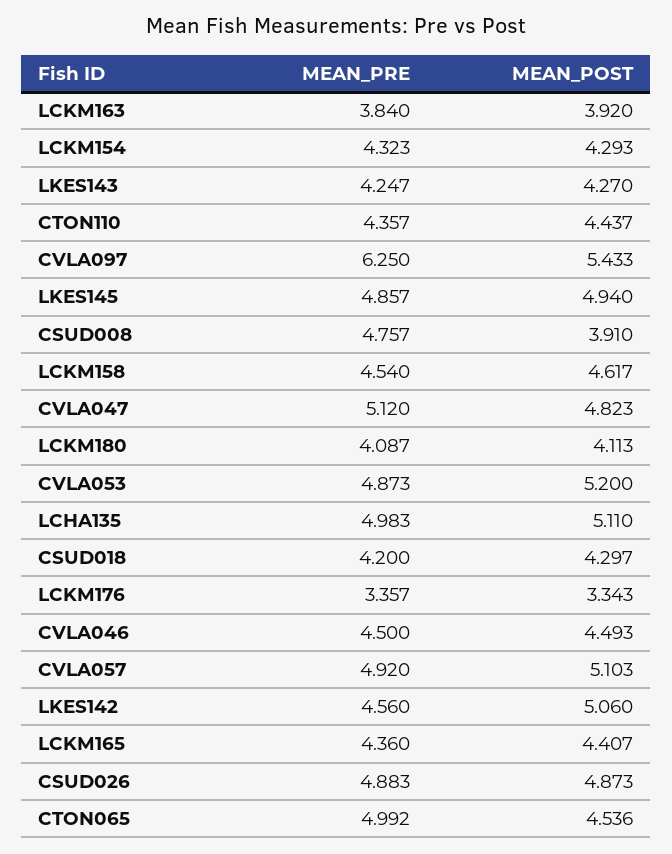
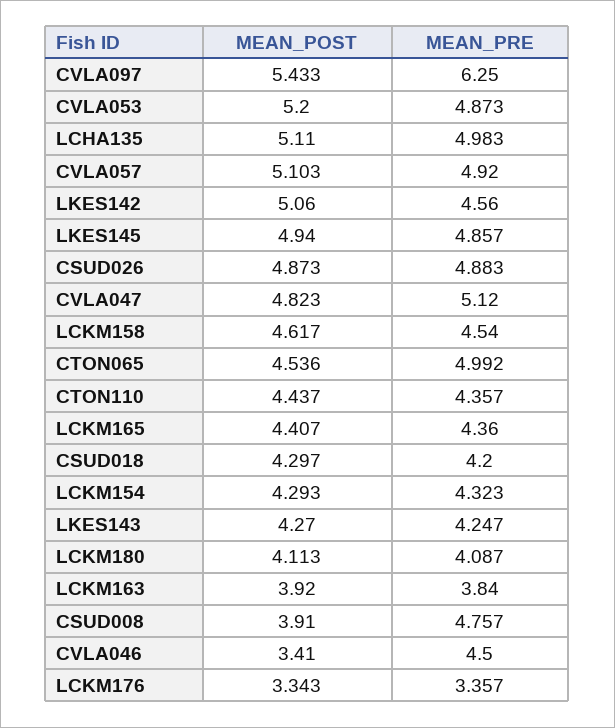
  {
    "MEAN_PRE": {
      "LCKM163": 3.84,
      "LCKM154": 4.323,
      "LKES143": 4.247,
      "CTON110": 4.357,
      "CVLA097": 6.25,
      "LKES145": 4.857,
      "CSUD008": 4.757,
      "LCKM158": 4.54,
      "CVLA047": 5.12,
      "LCKM180": 4.087,
      "CVLA053": 4.873,
      "LCHA135": 4.983,
      "CSUD018": 4.2,
      "LCKM176": 3.357,
      "CVLA046": 4.5,
      "CVLA057": 4.92,
      "LKES142": 4.56,
      "LCKM165": 4.36,
      "CSUD026": 4.883,
      "CTON065": 4.992
    },
    "MEAN_POST": {
      "LCKM163": 3.92,
      "LCKM154": 4.293,
      "LKES143": 4.27,
      "CTON110": 4.437,
      "CVLA097": 5.433,
      "LKES145": 4.94,
      "CSUD008": 3.91,
      "LCKM158": 4.617,
      "CVLA047": 4.823,
      "LCKM180": 4.113,
      "CVLA053": 5.2,
      "LCHA135": 5.11,
      "CSUD018": 4.297,
      "LCKM176": 3.343,
-     "CVLA046": 4.493,
+     "CVLA046": 3.41,
      "CVLA057": 5.103,
      "LKES142": 5.06,
      "LCKM165": 4.407,
      "CSUD026": 4.873,
      "CTON065": 4.536
    }
  }

